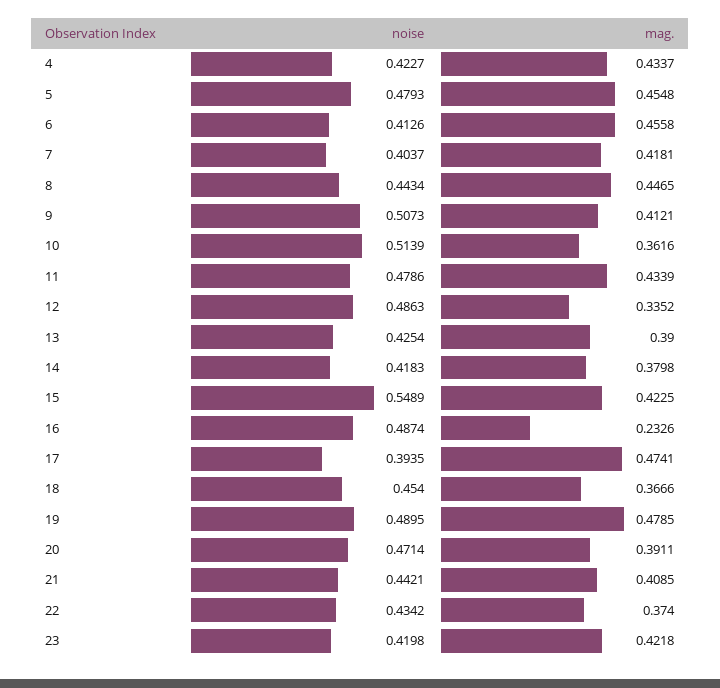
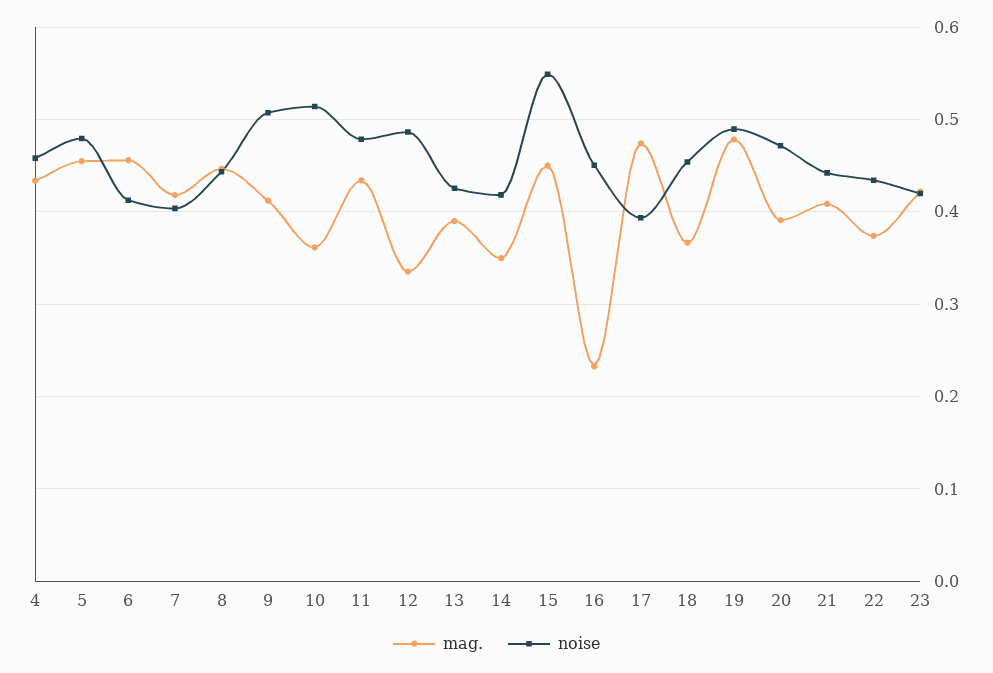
  {
    "noise": {
-     "4": 0.4227,
+     "4": 0.46,
      "5": 0.4793,
      "6": 0.4126,
      "7": 0.4037,
      "8": 0.4434,
      "9": 0.5073,
      "10": 0.5139,
      "11": 0.4786,
      "12": 0.4863,
      "13": 0.4254,
      "14": 0.4183,
      "15": 0.5489,
-     "16": 0.4874,
+     "16": 0.45,
      "17": 0.3935,
      "18": 0.454,
      "19": 0.4895,
      "20": 0.4714,
      "21": 0.4421,
      "22": 0.4342,
      "23": 0.4198
    },
    "mag.": {
      "4": 0.4337,
      "5": 0.4548,
      "6": 0.4558,
      "7": 0.4181,
      "8": 0.4465,
      "9": 0.4121,
      "10": 0.3616,
      "11": 0.4339,
      "12": 0.3352,
      "13": 0.39,
-     "14": 0.3798,
+     "14": 0.35,
-     "15": 0.4225,
+     "15": 0.45,
      "16": 0.2326,
      "17": 0.4741,
      "18": 0.3666,
      "19": 0.4785,
      "20": 0.3911,
      "21": 0.4085,
      "22": 0.374,
      "23": 0.4218
    }
  }

